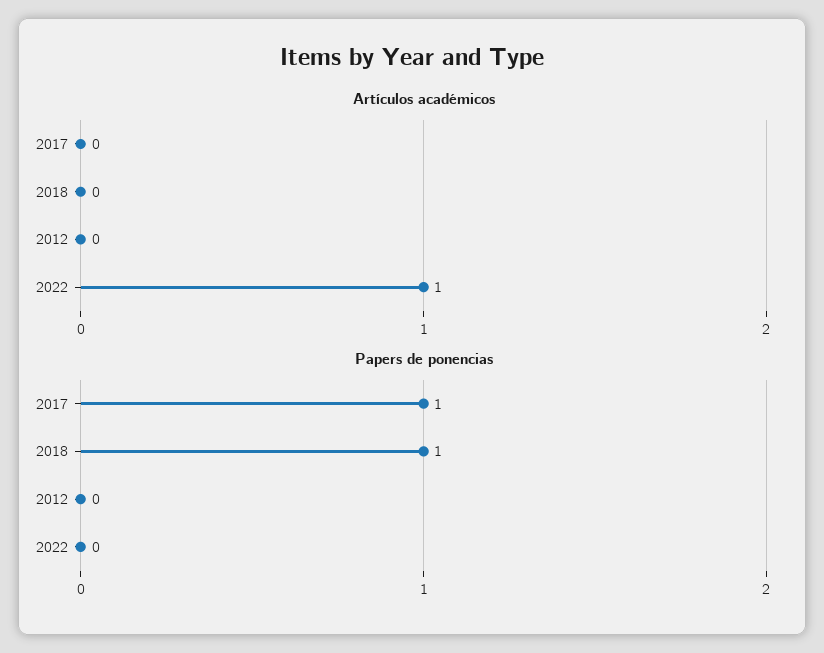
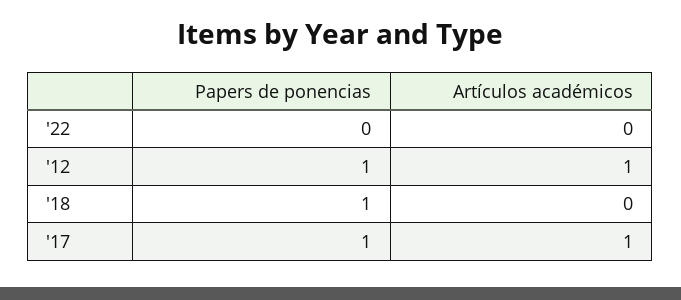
  {
    "Artículos académicos": {
-     "2017": 0,
+     "2017": 1,
      "2018": 0,
-     "2012": 0,
+     "2012": 1,
-     "2022": 1
+     "2022": 0
    },
    "Papers de ponencias": {
      "2017": 1,
      "2018": 1,
-     "2012": 0,
+     "2012": 1,
      "2022": 0
    }
  }

